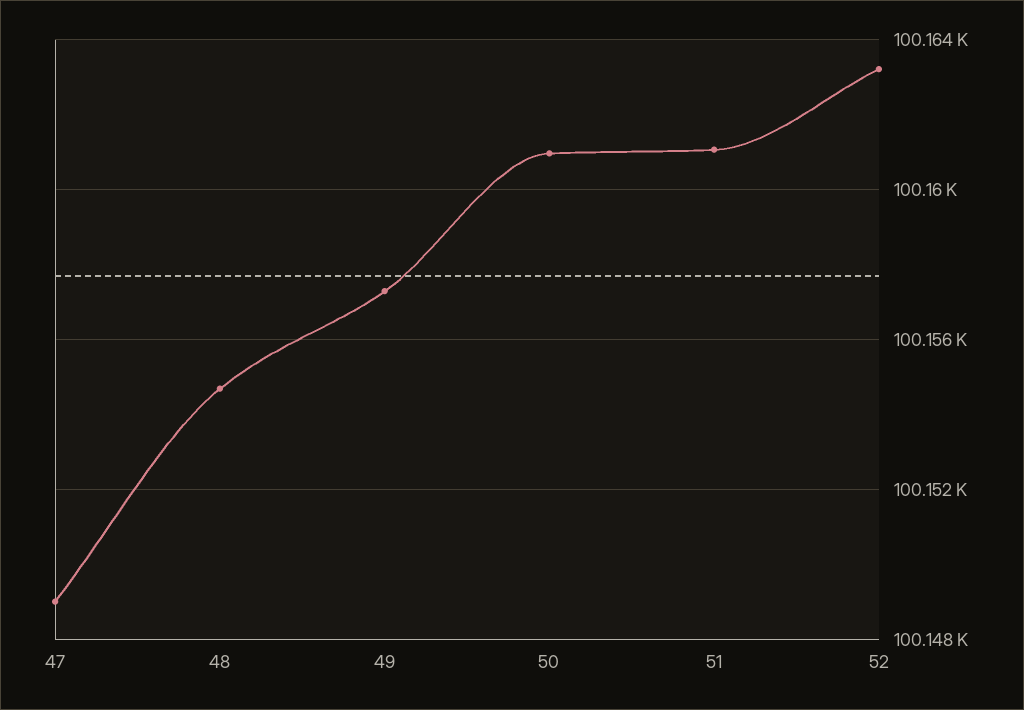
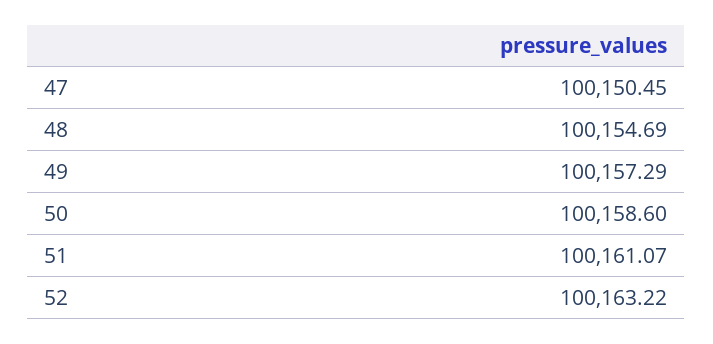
  {
-   "47": 100149,
+   "47": 100150.45,
    "48": 100154.69,
    "49": 100157.29,
-   "50": 100161,
+   "50": 100158.6,
    "51": 100161.07,
    "52": 100163.22
  }

